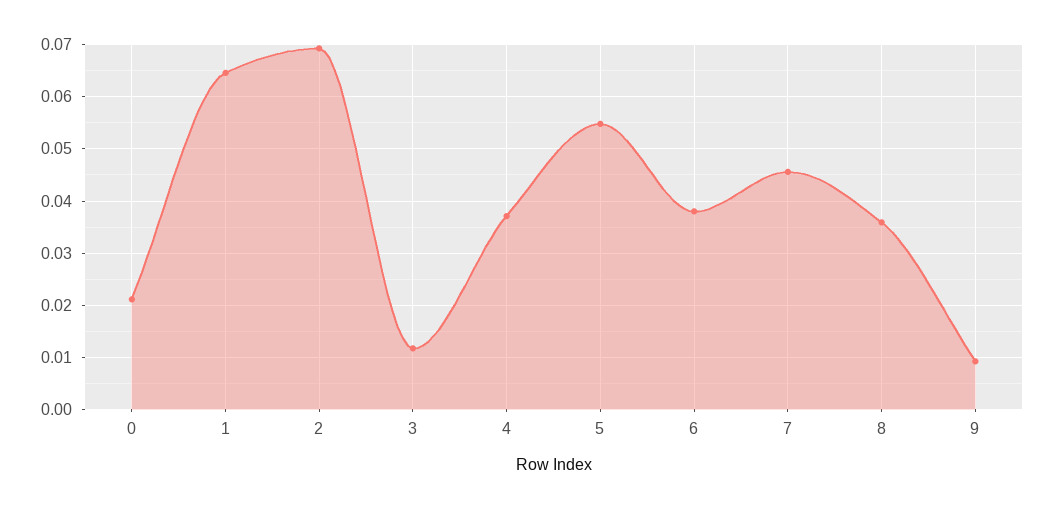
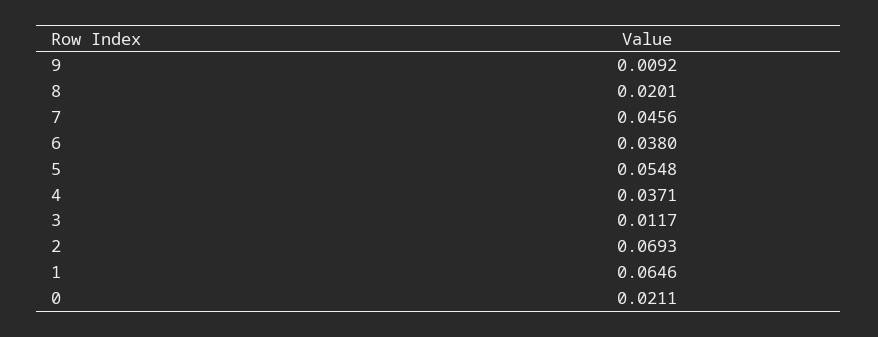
  {
    "0": 0.0211,
    "1": 0.0646,
    "2": 0.0693,
    "3": 0.0117,
    "4": 0.0371,
    "5": 0.0548,
    "6": 0.038,
    "7": 0.0456,
-   "8": 0.036,
+   "8": 0.0201,
    "9": 0.0092
  }

